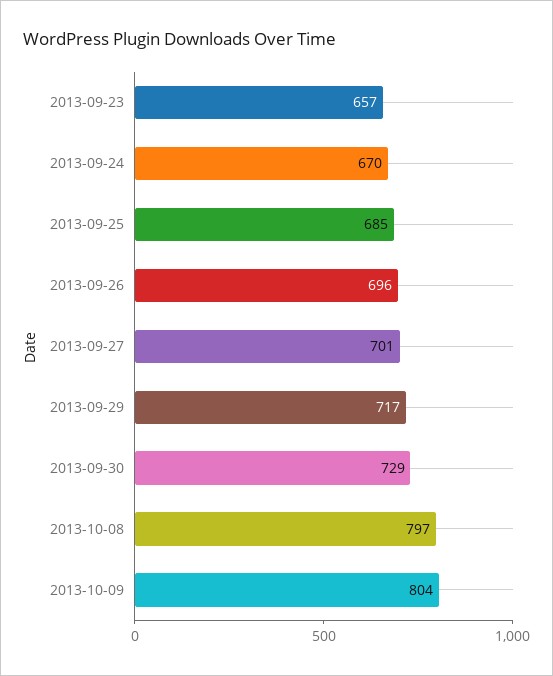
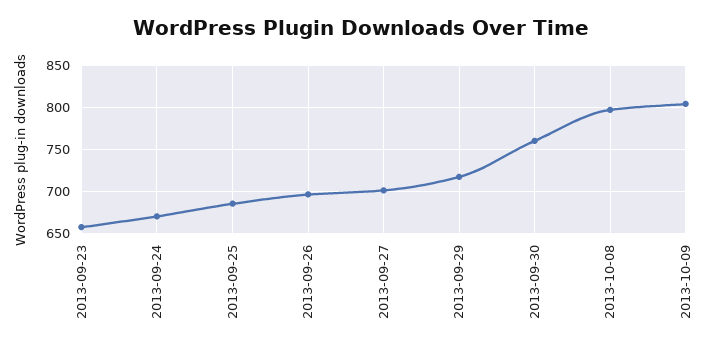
  {
    "2013-09-23": 657,
    "2013-09-24": 670,
    "2013-09-25": 685,
    "2013-09-26": 696,
    "2013-09-27": 701,
    "2013-09-29": 717,
-   "2013-09-30": 729,
+   "2013-09-30": 760,
    "2013-10-08": 797,
    "2013-10-09": 804
  }

